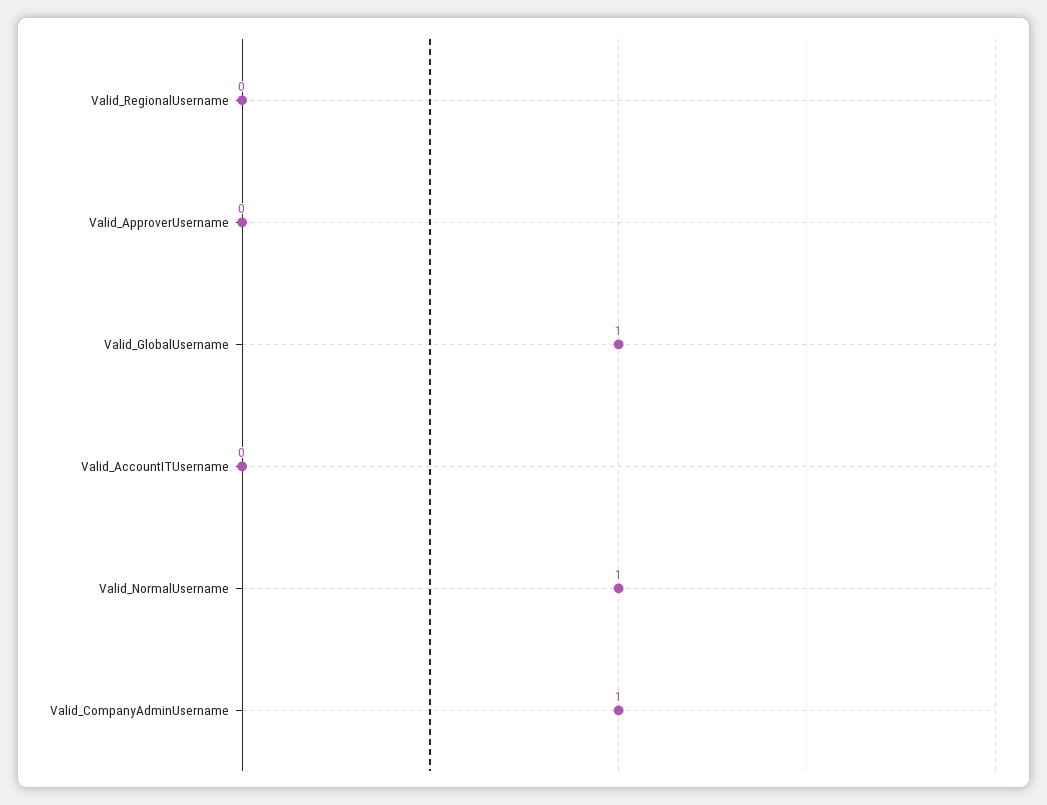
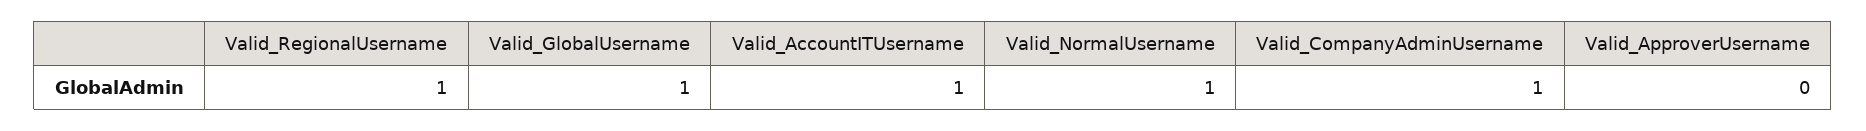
  {
-   "Valid_RegionalUsername": 0,
+   "Valid_RegionalUsername": 1,
    "Valid_ApproverUsername": 0,
    "Valid_GlobalUsername": 1,
-   "Valid_AccountITUsername": 0,
+   "Valid_AccountITUsername": 1,
    "Valid_NormalUsername": 1,
    "Valid_CompanyAdminUsername": 1
  }

